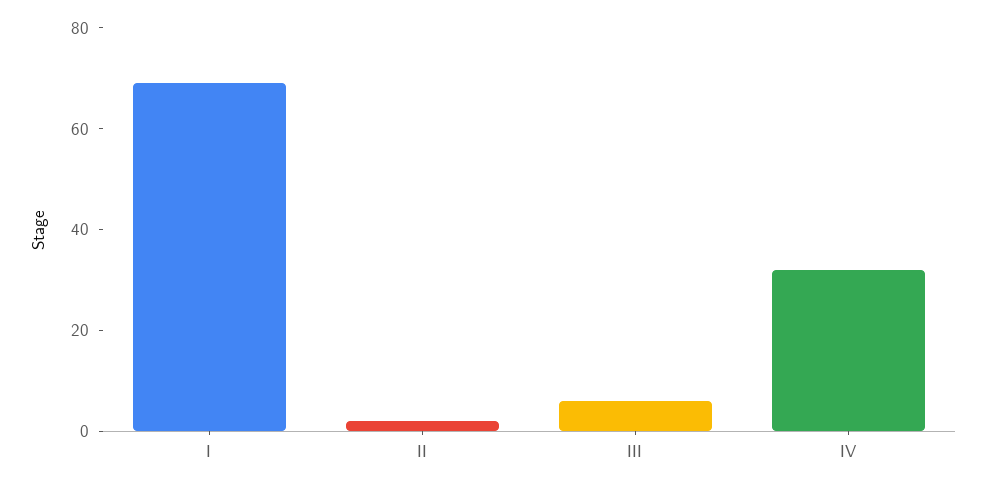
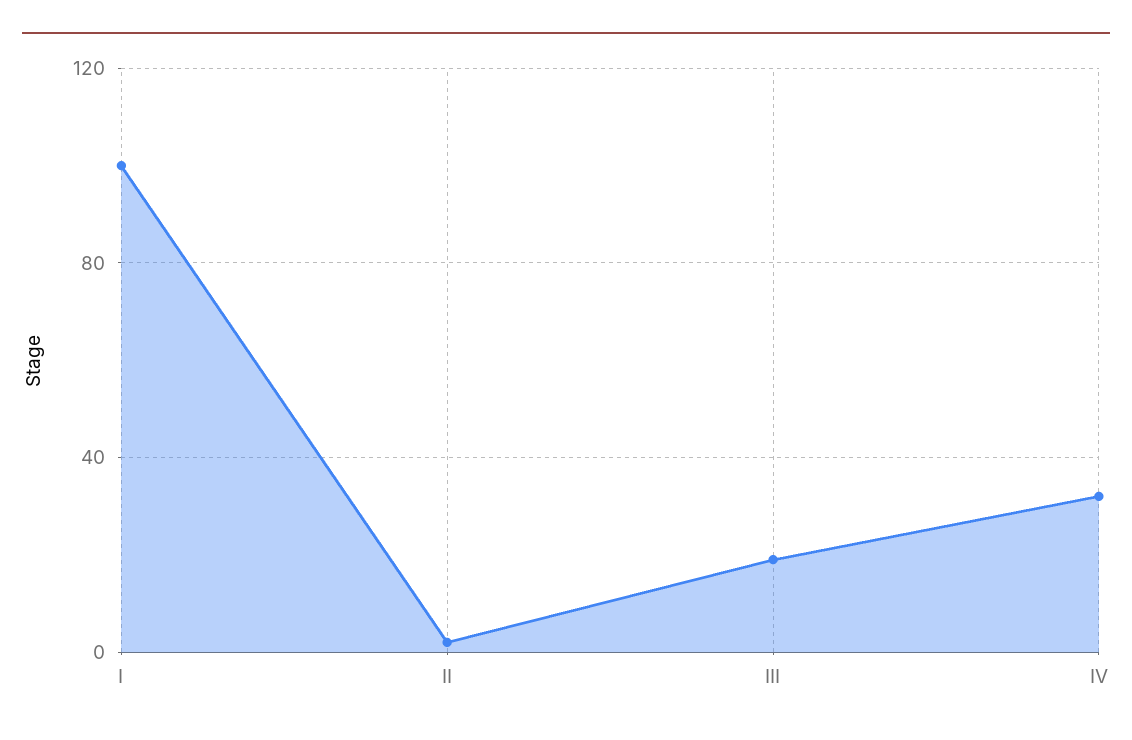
  {
-   "I": 70,
+   "I": 100,
    "II": 0,
-   "III": 5,
+   "III": 20,
    "IV": 30
  }

